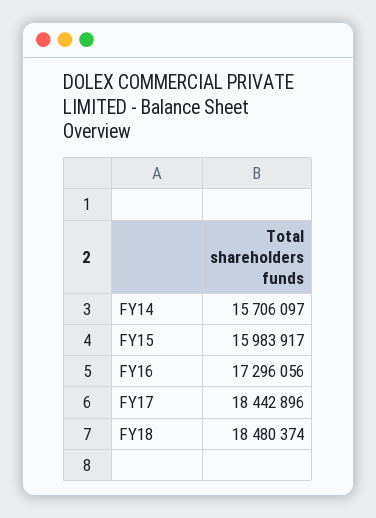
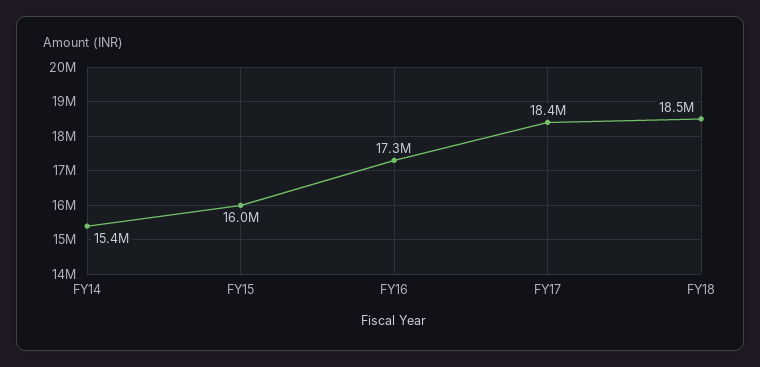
  {
-   "FY14": 15706097,
+   "FY14": 15400000,
    "FY15": 15983917,
    "FY16": 17296056,
    "FY17": 18442896,
    "FY18": 18480374
  }

